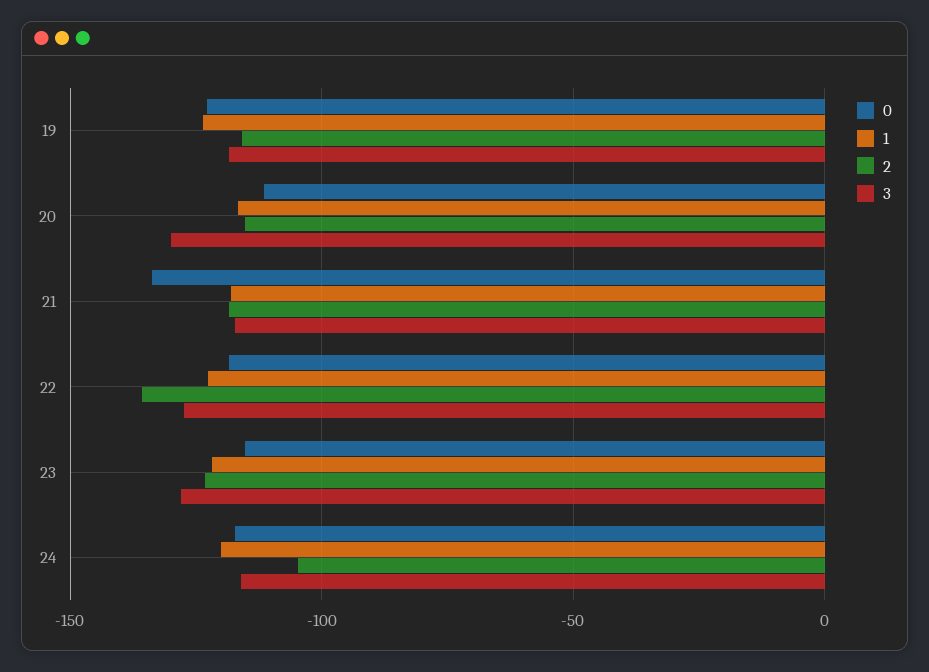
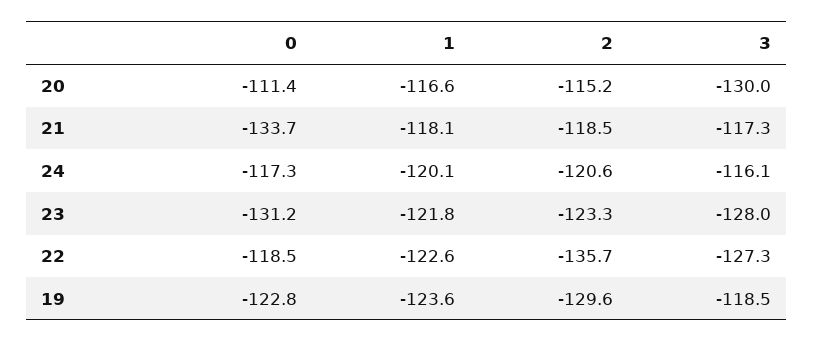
  {
    "0": {
      "19": -122.8,
      "20": -111.4,
      "21": -133.7,
      "22": -118.5,
-     "23": -115,
+     "23": -131.2,
      "24": -117.3
    },
    "1": {
      "19": -123.6,
      "20": -116.6,
      "21": -118.1,
      "22": -122.6,
      "23": -121.8,
      "24": -120.1
    },
    "2": {
-     "19": -115,
+     "19": -129.6,
      "20": -115.2,
      "21": -118.5,
      "22": -135.7,
      "23": -123.3,
-     "24": -105
+     "24": -120.6
    },
    "3": {
      "19": -118.5,
      "20": -130,
      "21": -117.3,
      "22": -127.3,
      "23": -128,
      "24": -116.1
    }
  }

